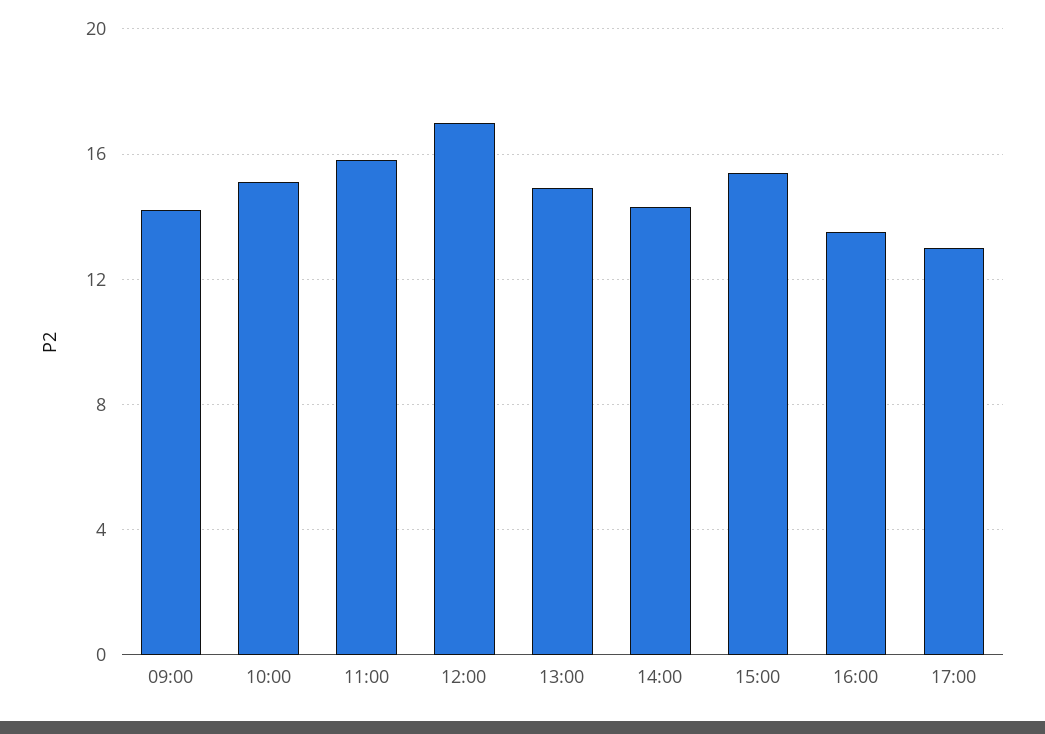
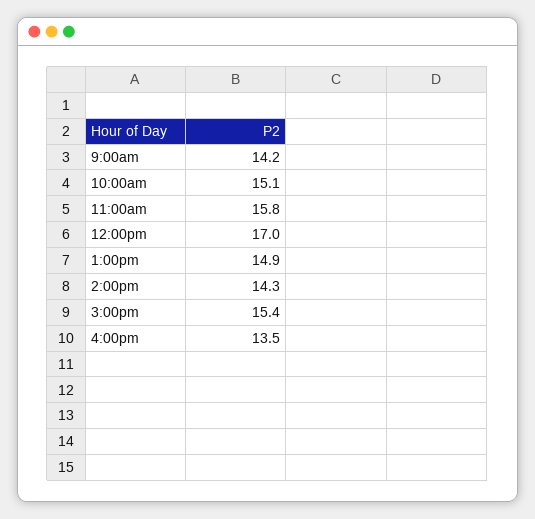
  {
    "09:00": 14.2,
    "10:00": 15.1,
    "11:00": 15.8,
    "12:00": 17,
    "13:00": 14.9,
    "14:00": 14.3,
    "15:00": 15.4,
-   "16:00": 13.5,
+   "16:00": 13.5
-   "17:00": 13
  }

